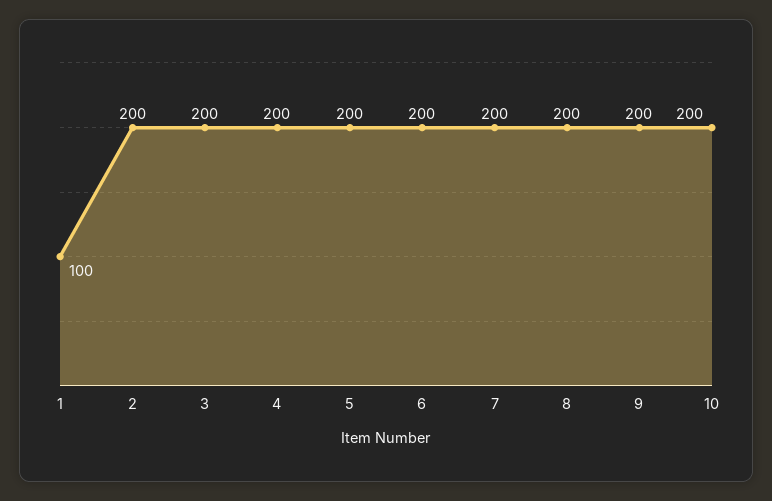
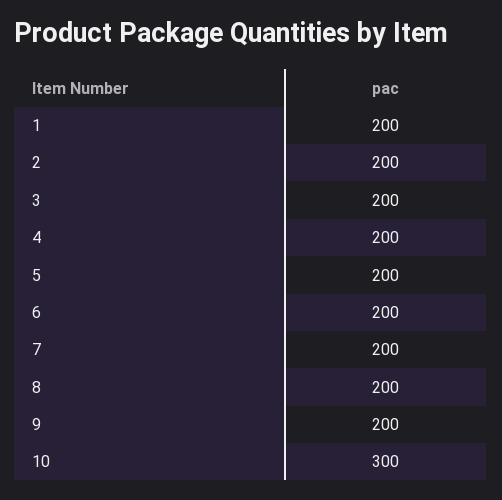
  {
-   "1": 100,
+   "1": 200,
    "2": 200,
    "3": 200,
    "4": 200,
    "5": 200,
    "6": 200,
    "7": 200,
    "8": 200,
    "9": 200,
-   "10": 200
+   "10": 300
  }

